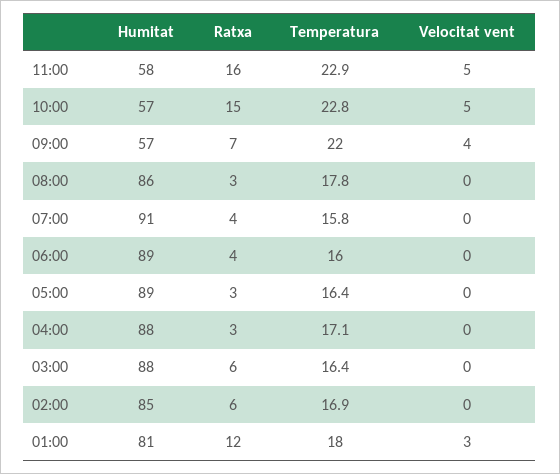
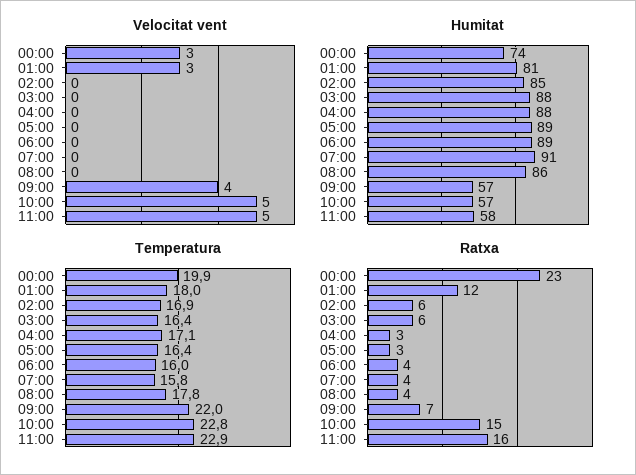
  {
    "Humitat": {
      "11:00": 58,
      "10:00": 57,
      "09:00": 57,
      "08:00": 86,
      "07:00": 91,
      "06:00": 89,
      "05:00": 89,
      "04:00": 88,
      "03:00": 88,
      "02:00": 85,
-     "01:00": 81
+     "01:00": 81,
+     "00:00": 74
    },
    "Ratxa": {
      "11:00": 16,
      "10:00": 15,
      "09:00": 7,
-     "08:00": 3,
+     "08:00": 4,
      "07:00": 4,
      "06:00": 4,
      "05:00": 3,
      "04:00": 3,
      "03:00": 6,
      "02:00": 6,
-     "01:00": 12
+     "01:00": 12,
+     "00:00": 23
    },
    "Temperatura": {
      "11:00": 22.9,
      "10:00": 22.8,
      "09:00": 22,
      "08:00": 17.8,
      "07:00": 15.8,
      "06:00": 16,
      "05:00": 16.4,
      "04:00": 17.1,
      "03:00": 16.4,
      "02:00": 16.9,
-     "01:00": 18
+     "01:00": 18,
+     "00:00": 19.9
    },
    "Velocitat vent": {
      "11:00": 5,
      "10:00": 5,
      "09:00": 4,
      "08:00": 0,
      "07:00": 0,
      "06:00": 0,
      "05:00": 0,
      "04:00": 0,
      "03:00": 0,
      "02:00": 0,
-     "01:00": 3
+     "01:00": 3,
+     "00:00": 3
    }
  }

